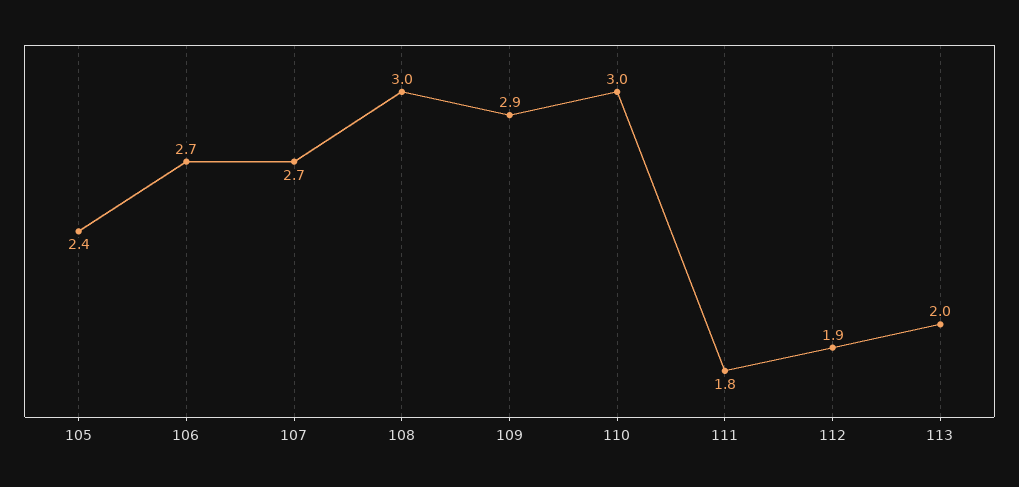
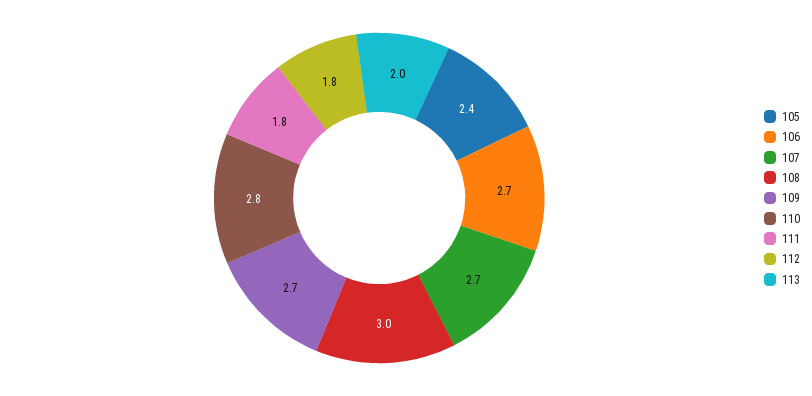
  {
    "105": 2.4,
    "106": 2.7,
    "107": 2.7,
    "108": 3,
-   "109": 2.9,
+   "109": 2.7,
-   "110": 3,
+   "110": 2.8,
    "111": 1.8,
-   "112": 1.9,
+   "112": 1.8,
    "113": 2
  }

